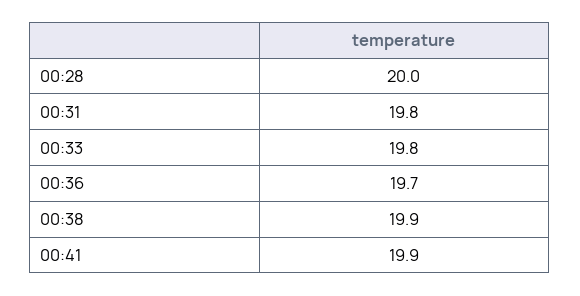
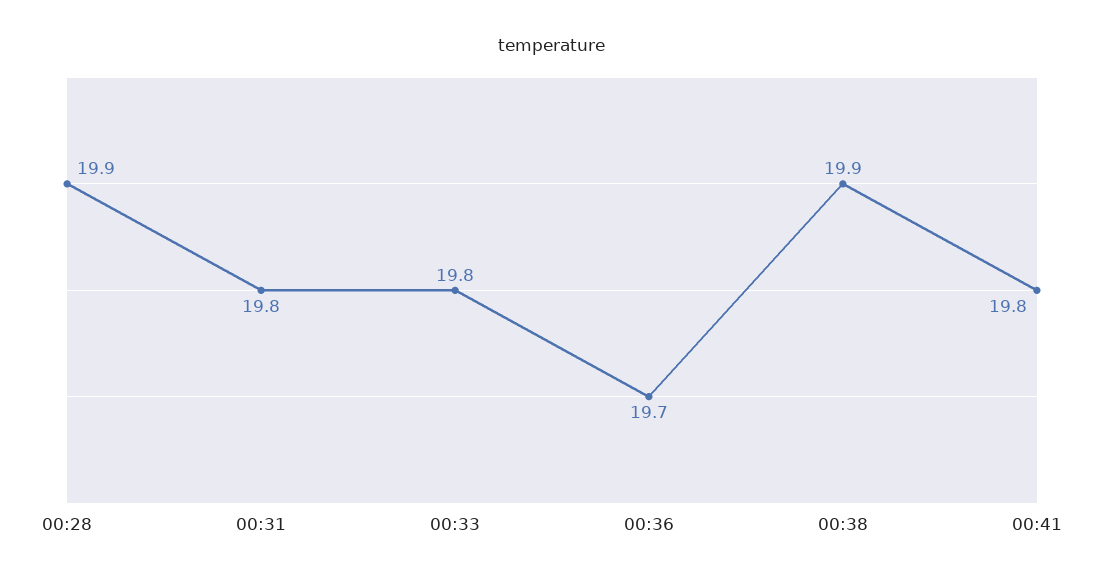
  {
-   "00:28": 20,
+   "00:28": 19.9,
    "00:31": 19.8,
    "00:33": 19.8,
    "00:36": 19.7,
    "00:38": 19.9,
-   "00:41": 19.9
+   "00:41": 19.8
  }

